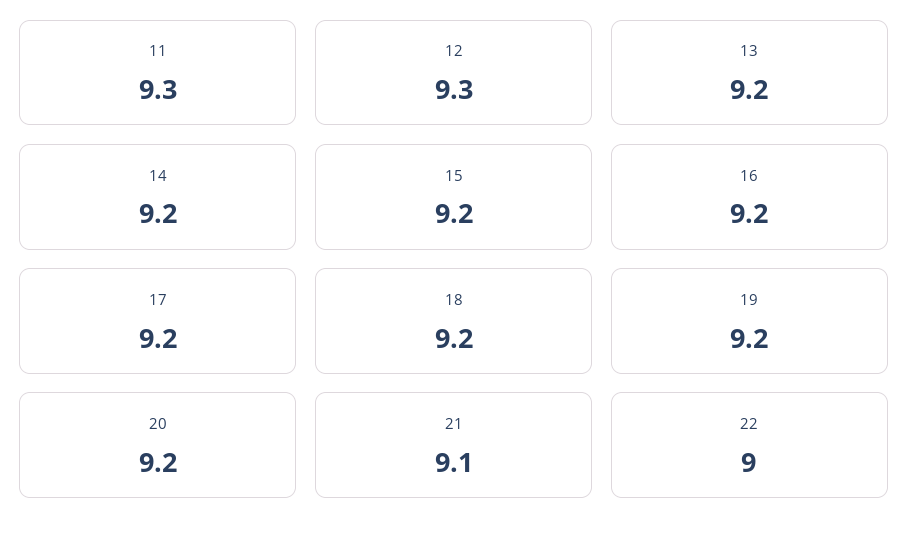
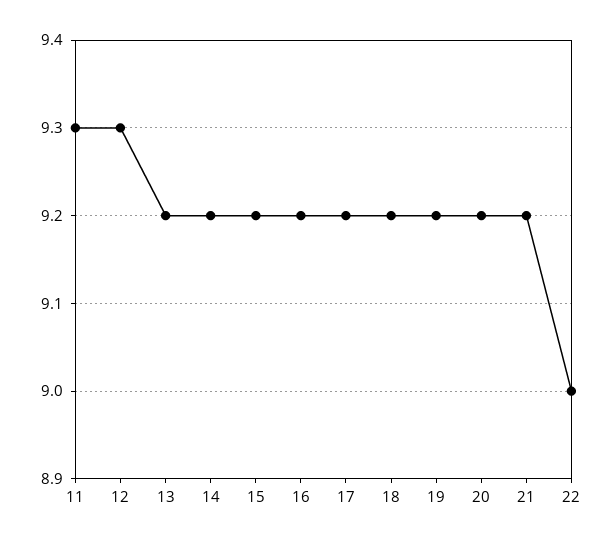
  {
    "11": 9.3,
    "12": 9.3,
    "13": 9.2,
    "14": 9.2,
    "15": 9.2,
    "16": 9.2,
    "17": 9.2,
    "18": 9.2,
    "19": 9.2,
    "20": 9.2,
-   "21": 9.1,
+   "21": 9.2,
    "22": 9
  }

